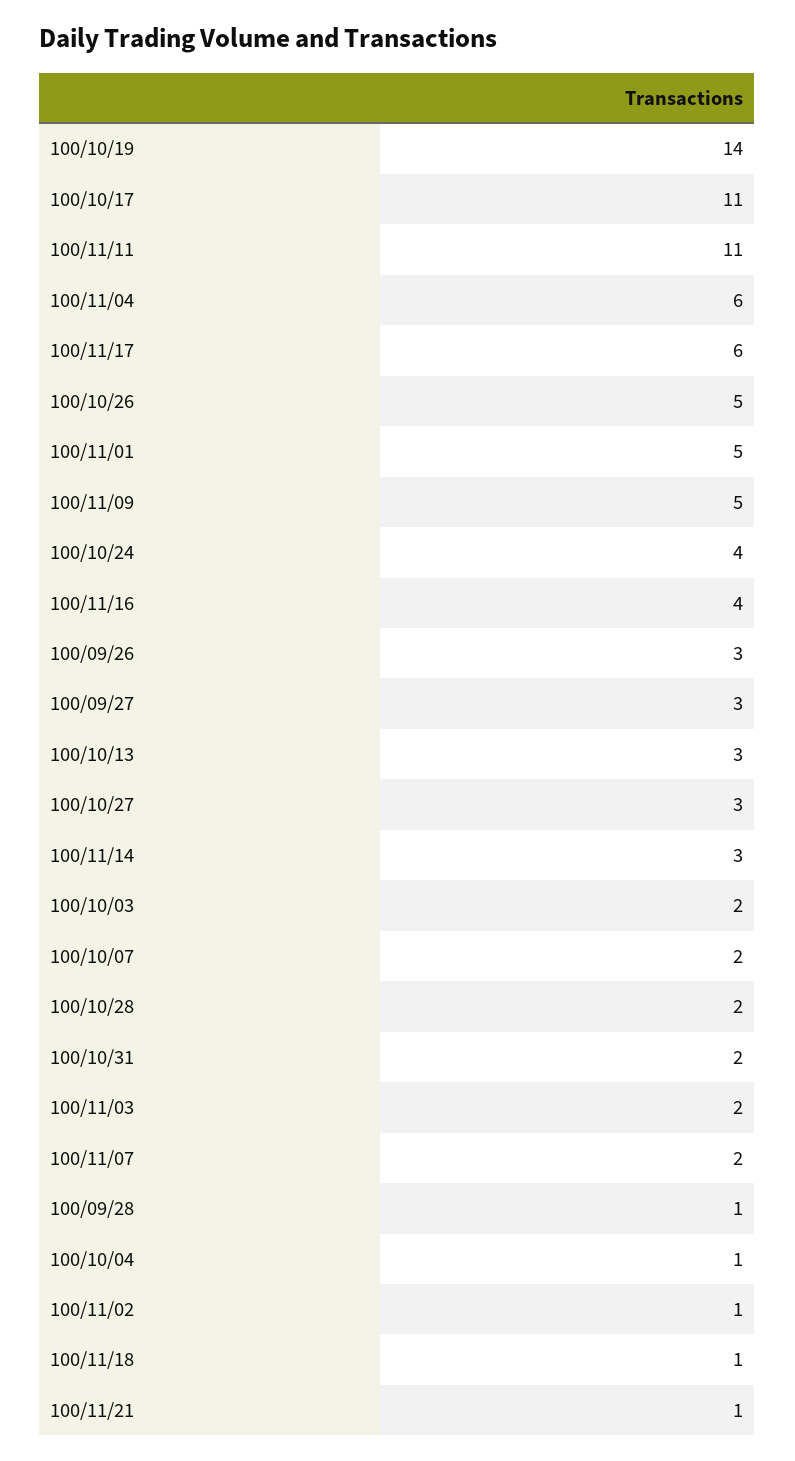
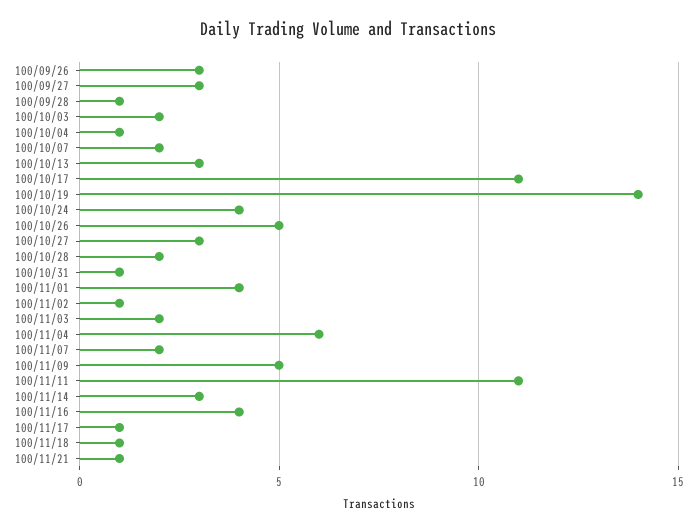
  {
    "100/10/19": 14,
    "100/10/17": 11,
    "100/11/11": 11,
    "100/11/04": 6,
-   "100/11/17": 6,
+   "100/11/17": 1,
    "100/10/26": 5,
-   "100/11/01": 5,
+   "100/11/01": 4,
    "100/11/09": 5,
    "100/10/24": 4,
    "100/11/16": 4,
    "100/09/26": 3,
    "100/09/27": 3,
    "100/10/13": 3,
    "100/10/27": 3,
    "100/11/14": 3,
    "100/10/03": 2,
    "100/10/07": 2,
    "100/10/28": 2,
-   "100/10/31": 2,
+   "100/10/31": 1,
    "100/11/03": 2,
    "100/11/07": 2,
    "100/09/28": 1,
    "100/10/04": 1,
    "100/11/02": 1,
    "100/11/18": 1,
    "100/11/21": 1
  }

